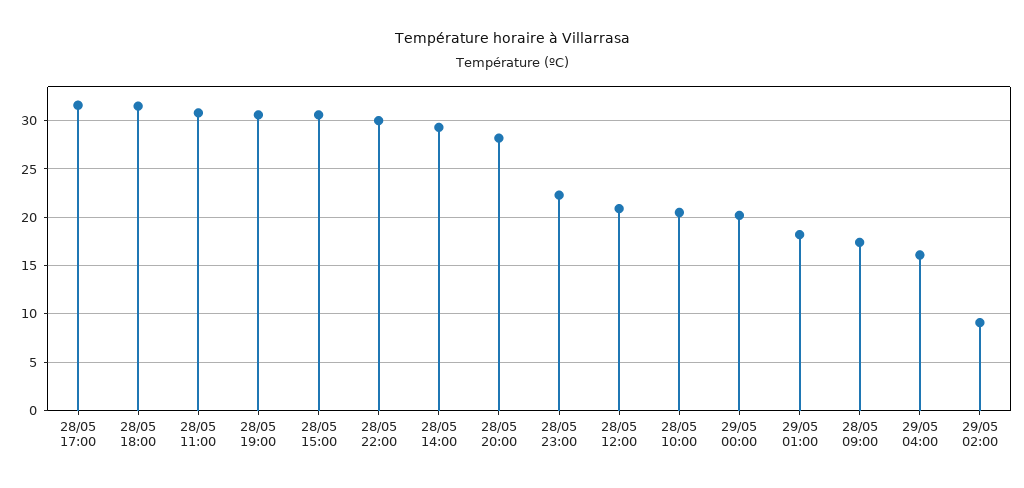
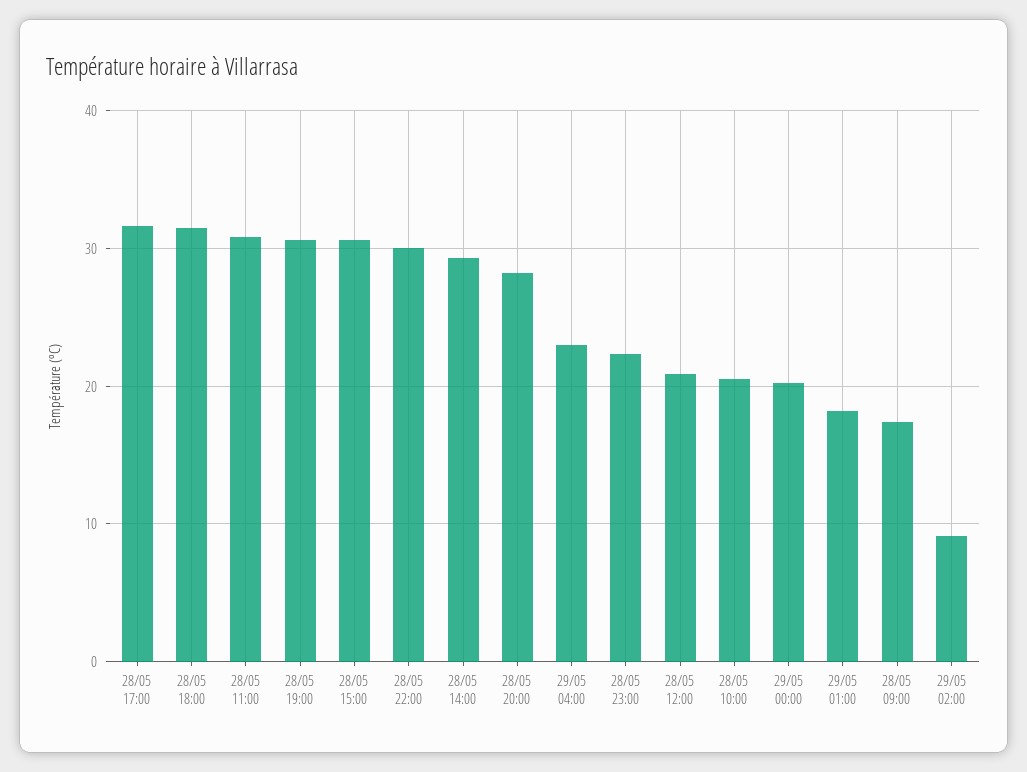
  {
    "28/05 17:00": 32,
    "28/05 18:00": 32,
    "28/05 11:00": 31,
    "28/05 19:00": 31,
    "28/05 15:00": 31,
    "28/05 22:00": 30,
    "28/05 14:00": 29,
    "28/05 20:00": 28,
    "28/05 23:00": 22,
    "28/05 12:00": 21,
    "28/05 10:00": 21,
    "29/05 00:00": 20,
    "29/05 01:00": 18,
    "28/05 09:00": 17,
-   "29/05 04:00": 16,
+   "29/05 04:00": 23,
    "29/05 02:00": 9
  }

